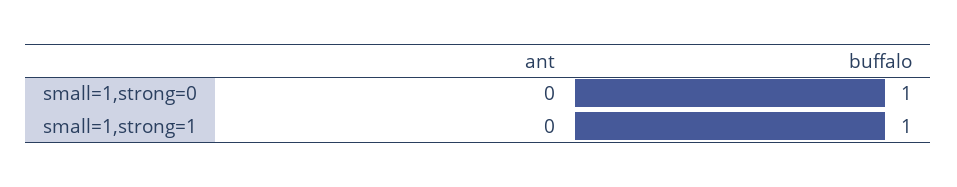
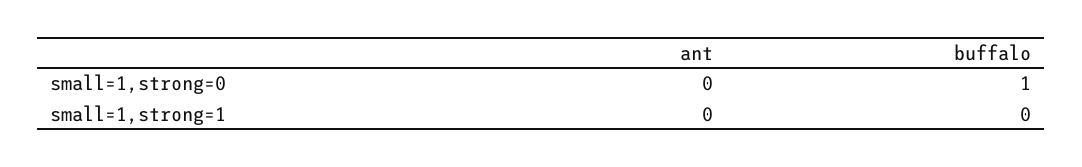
  {
    "ant": {
      "small=1,strong=0": 0,
      "small=1,strong=1": 0
    },
    "buffalo": {
      "small=1,strong=0": 1,
-     "small=1,strong=1": 1
+     "small=1,strong=1": 0
    }
  }

